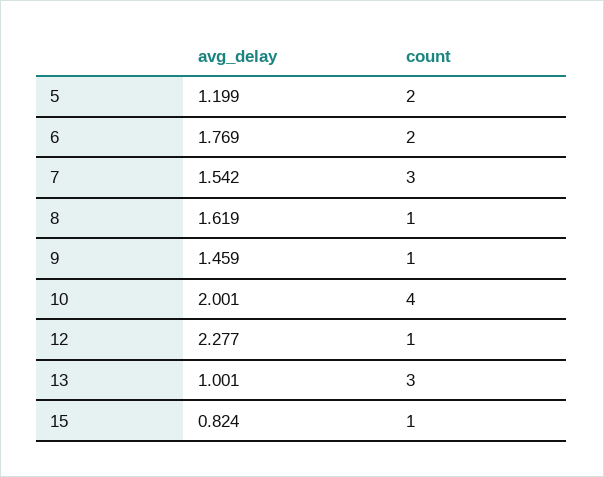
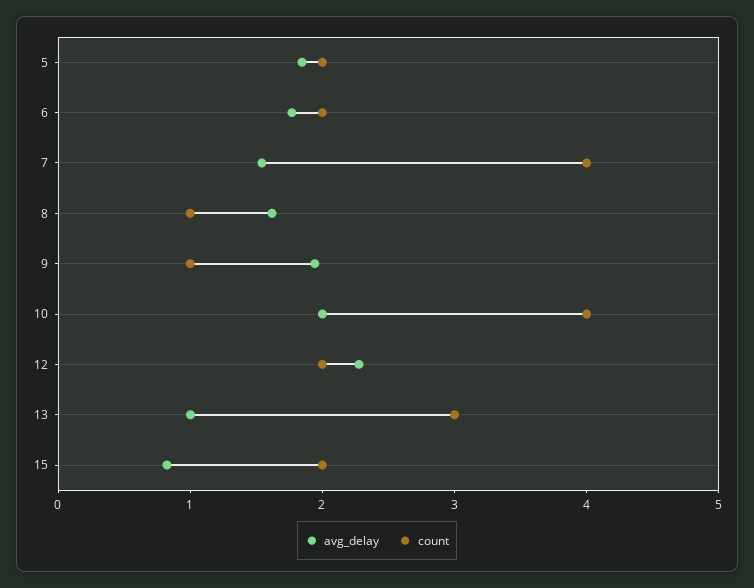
  {
    "avg_delay": {
-     "5": 1.199,
+     "5": 1.8,
      "6": 1.769,
      "7": 1.542,
      "8": 1.619,
-     "9": 1.459,
+     "9": 2,
      "10": 2.001,
      "12": 2.277,
      "13": 1.001,
      "15": 0.824
    },
    "count": {
      "5": 2,
      "6": 2,
-     "7": 3,
+     "7": 4,
      "8": 1,
      "9": 1,
      "10": 4,
-     "12": 1,
+     "12": 2,
      "13": 3,
-     "15": 1
+     "15": 2
    }
  }

